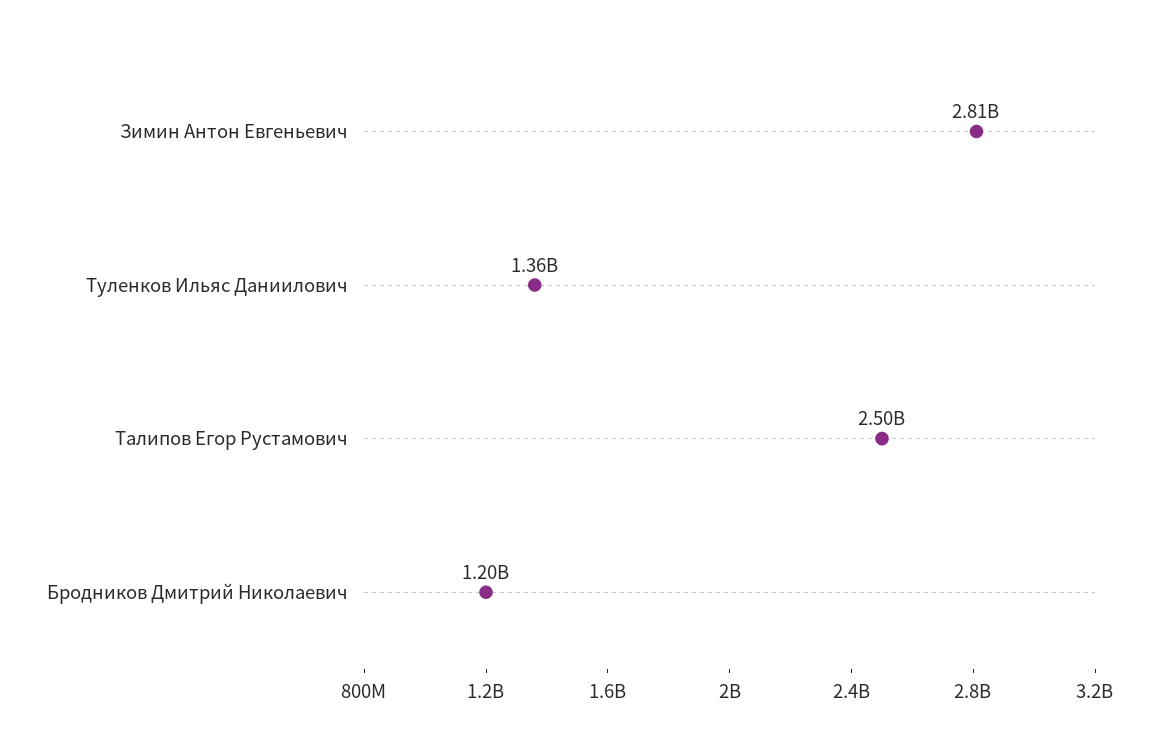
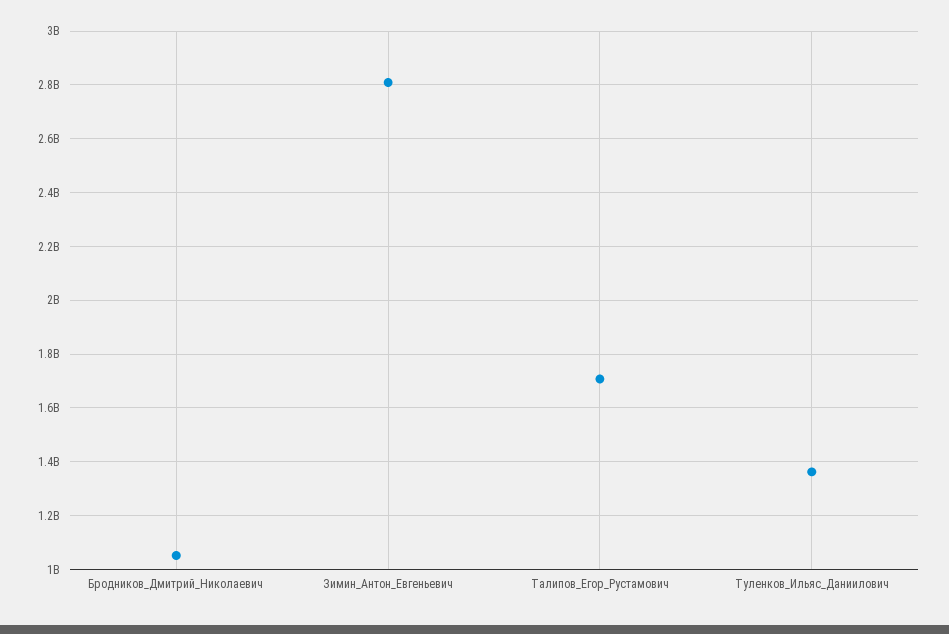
  {
    "Зимин Антон Евгеньевич": 2810000000,
    "Туленков Ильяс Даниилович": 1360000000,
-   "Талипов Егор Рустамович": 2500000000,
+   "Талипов Егор Рустамович": 1700000000,
-   "Бродников Дмитрий Николаевич": 1200000000
+   "Бродников Дмитрий Николаевич": 1050000000
  }

